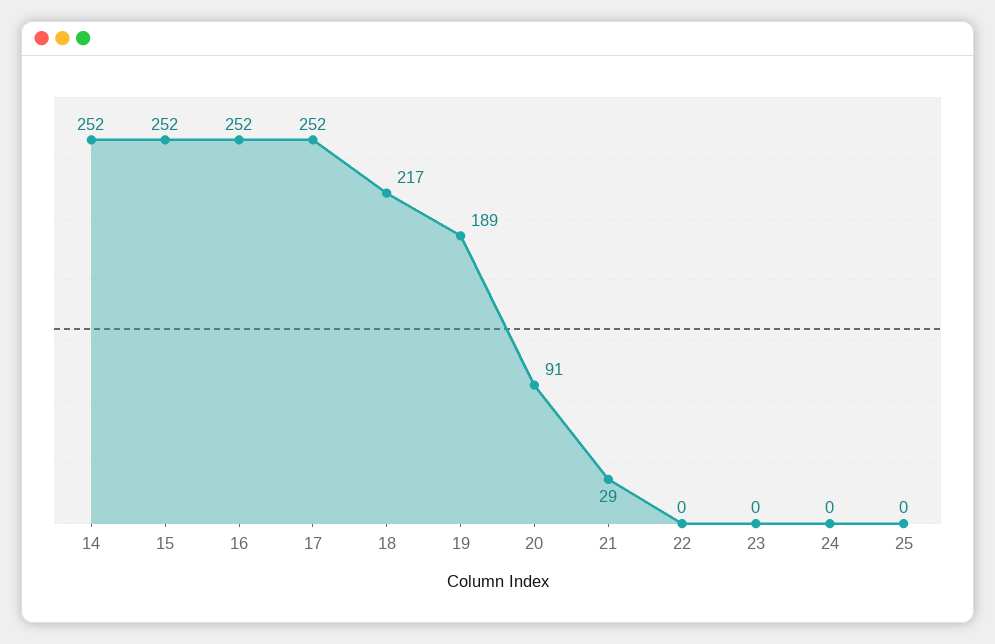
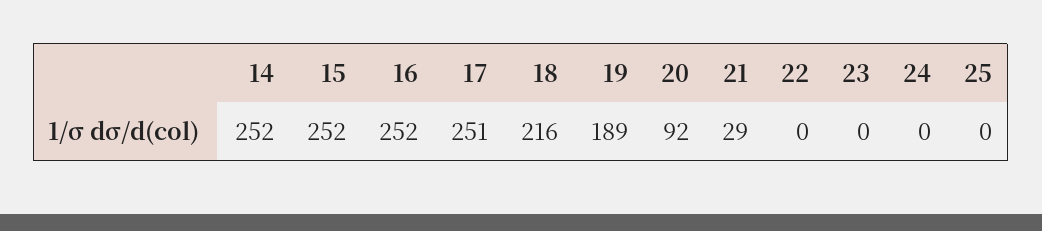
  {
    "14": 252,
    "15": 252,
    "16": 252,
-   "17": 252,
+   "17": 251,
-   "18": 217,
+   "18": 216,
    "19": 189,
-   "20": 91,
+   "20": 92,
    "21": 29,
    "22": 0,
    "23": 0,
    "24": 0,
    "25": 0
  }

